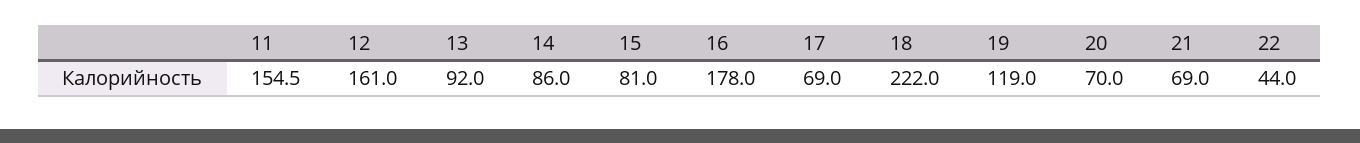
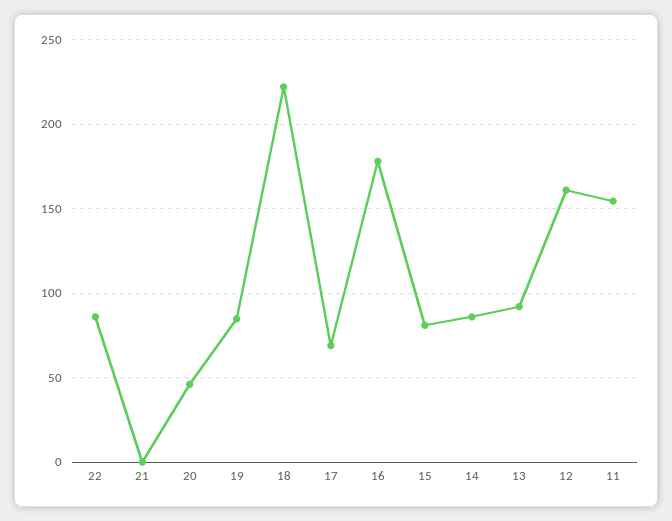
  {
    "11": 154.5,
    "12": 161,
    "13": 92,
    "14": 86,
    "15": 81,
    "16": 178,
    "17": 69,
    "18": 222,
-   "19": 119,
+   "19": 85,
-   "20": 70,
+   "20": 45,
-   "21": 69,
+   "21": 0,
-   "22": 44
+   "22": 85
  }

